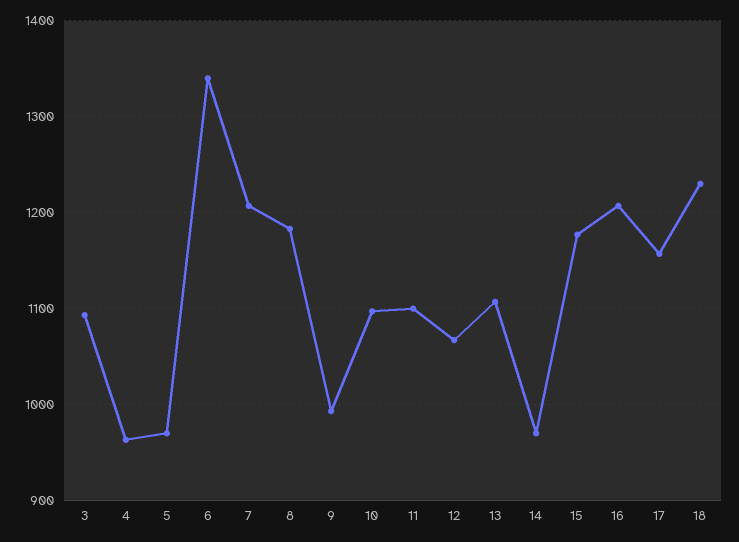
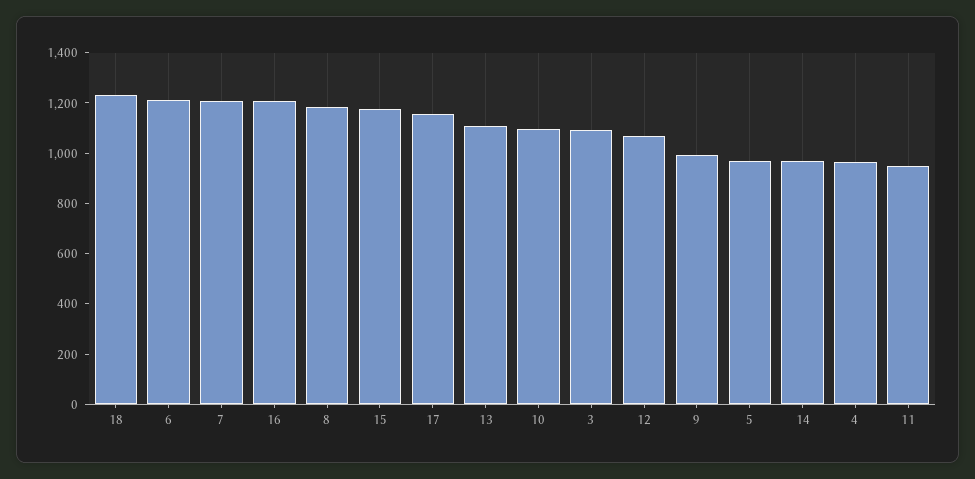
  {
    "3": 1090,
    "4": 960,
    "5": 970,
-   "6": 1340,
+   "6": 1200,
    "7": 1210,
    "8": 1180,
    "9": 990,
    "10": 1100,
-   "11": 1100,
+   "11": 950,
    "12": 1070,
    "13": 1110,
    "14": 970,
    "15": 1180,
    "16": 1210,
    "17": 1160,
    "18": 1230
  }

